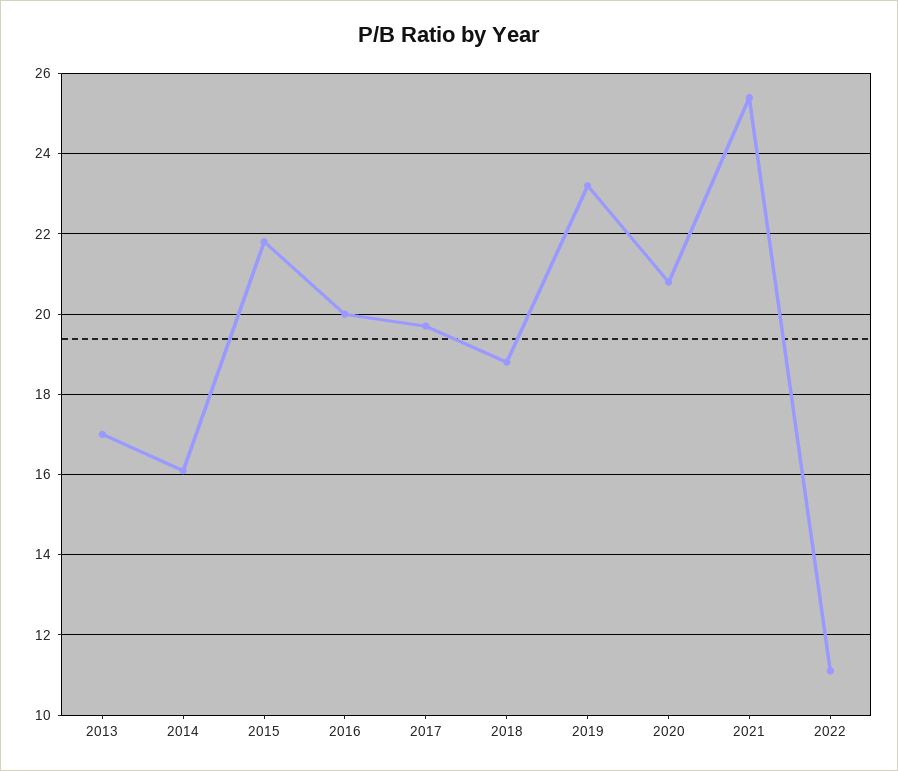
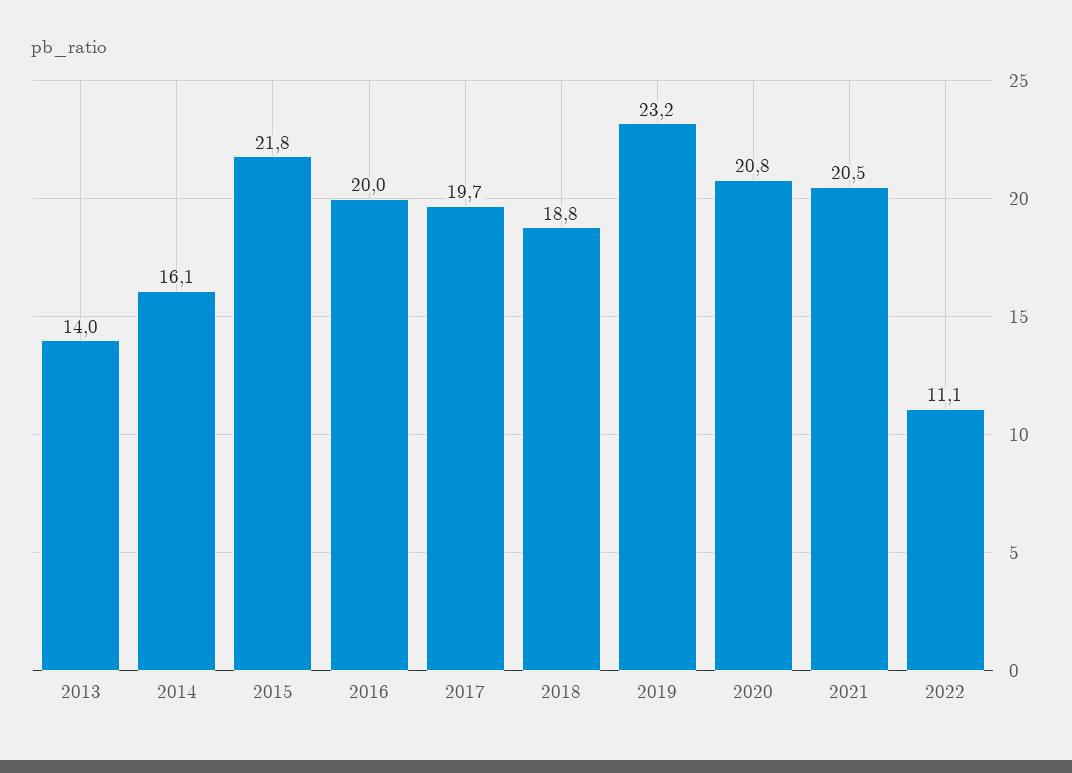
  {
-   "2013": 17,
+   "2013": 14,
    "2014": 16.1,
    "2015": 21.8,
    "2016": 20,
    "2017": 19.7,
    "2018": 18.8,
    "2019": 23.2,
    "2020": 20.8,
-   "2021": 25.5,
+   "2021": 20.5,
    "2022": 11.1
  }

